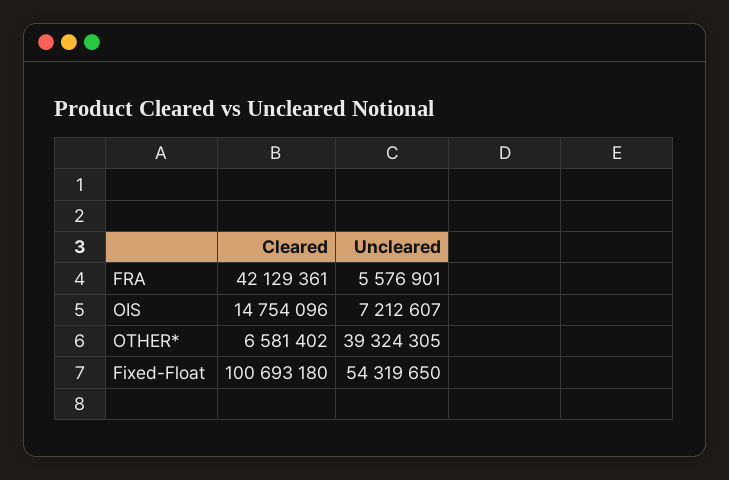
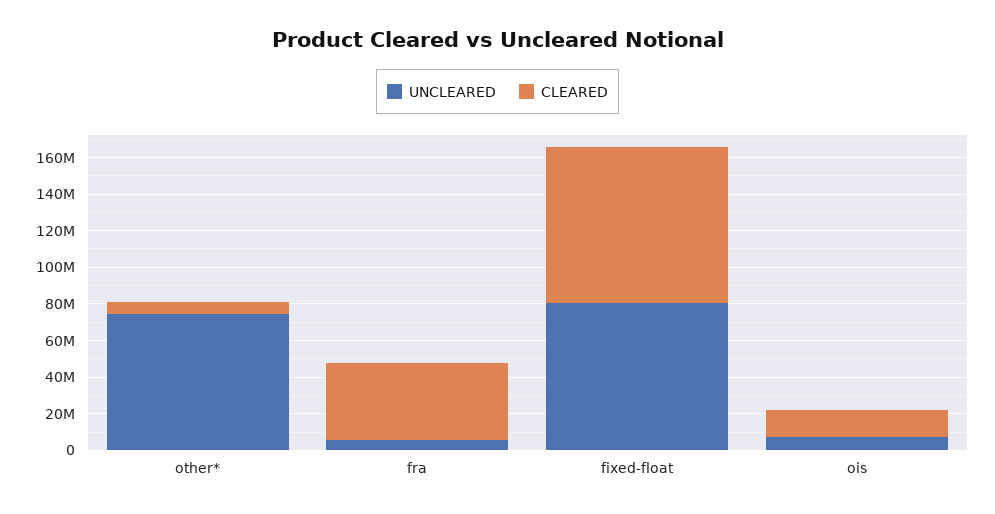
  {
    "Cleared": {
      "FRA": 42129361,
      "OIS": 14754096,
      "OTHER*": 6581402,
-     "Fixed-Float": 100693180
+     "Fixed-Float": 85000000
    },
    "Uncleared": {
      "FRA": 5576901,
      "OIS": 7212607,
-     "OTHER*": 39324305,
+     "OTHER*": 75000000,
-     "Fixed-Float": 54319650
+     "Fixed-Float": 80000000
    }
  }

